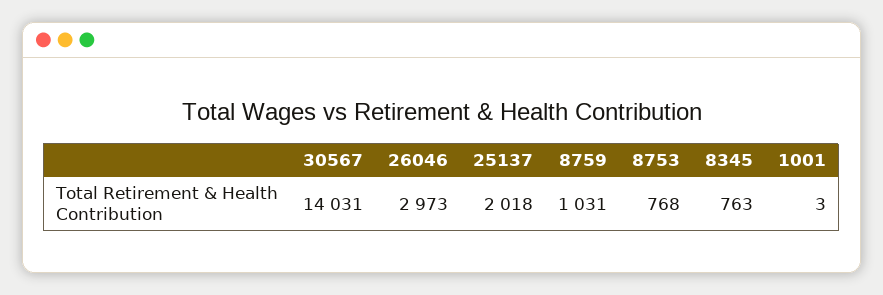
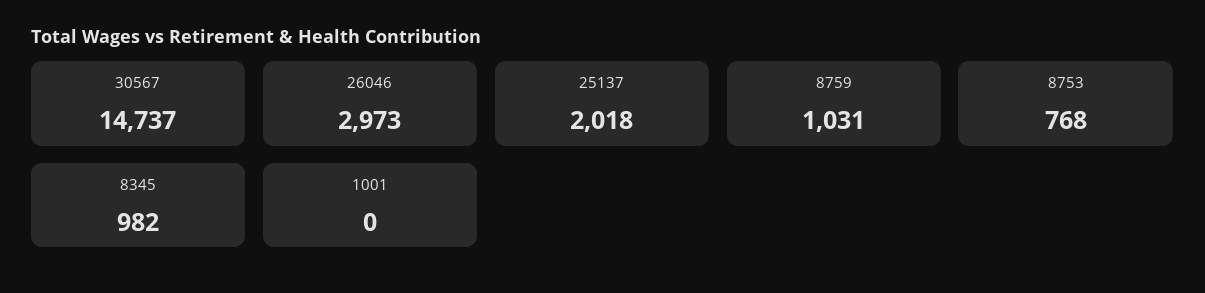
  {
-   "30567": 14031,
+   "30567": 14737,
    "26046": 2973,
    "25137": 2018,
    "8759": 1031,
    "8753": 768,
-   "8345": 763,
+   "8345": 982,
-   "1001": 3
+   "1001": 0
  }

